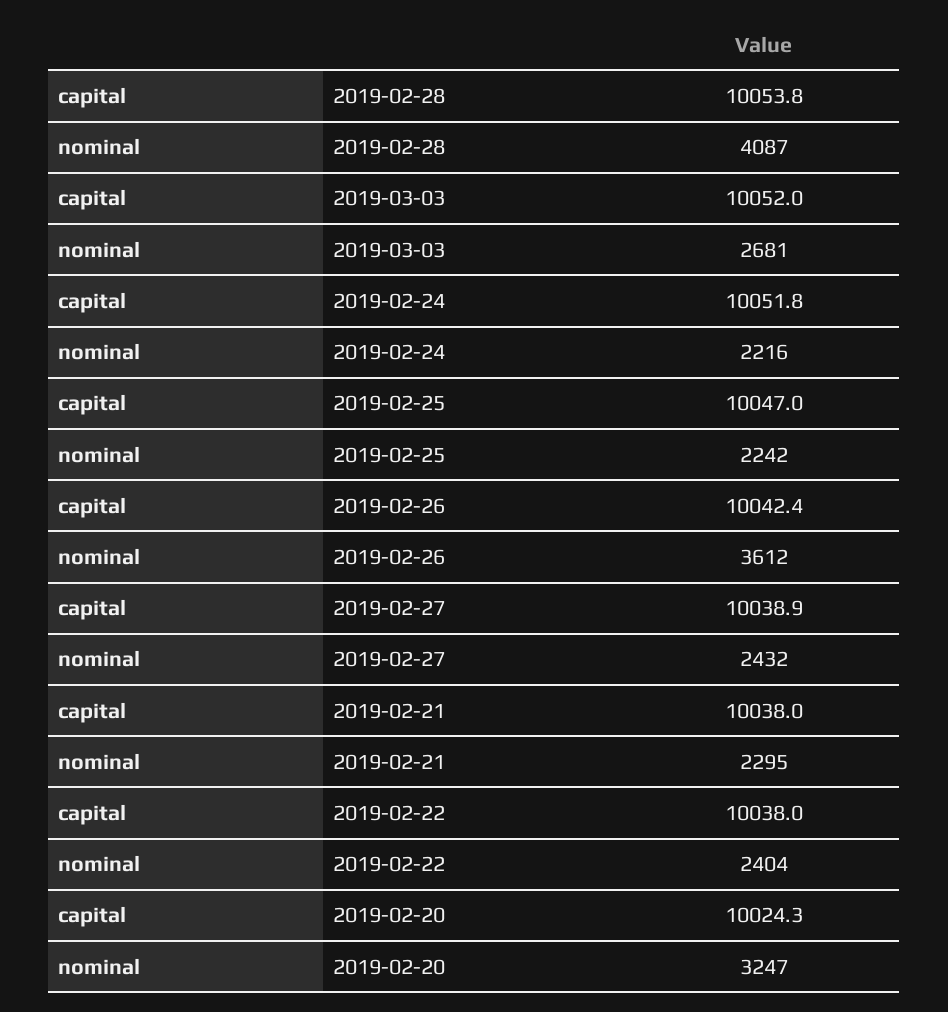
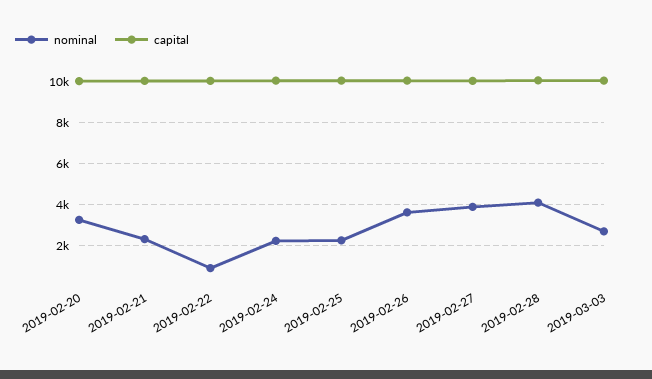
  {
    "capital": {
      "2019-02-28": 10053.8,
      "2019-03-03": 10052,
      "2019-02-24": 10051.8,
      "2019-02-25": 10047,
      "2019-02-26": 10042.4,
      "2019-02-27": 10038.9,
      "2019-02-21": 10038,
      "2019-02-22": 10038,
      "2019-02-20": 10024.3
    },
    "nominal": {
      "2019-02-28": 4087,
      "2019-03-03": 2681,
      "2019-02-24": 2216,
      "2019-02-25": 2242,
      "2019-02-26": 3612,
-     "2019-02-27": 2432,
+     "2019-02-27": 4000,
      "2019-02-21": 2295,
-     "2019-02-22": 2404,
+     "2019-02-22": 1000,
      "2019-02-20": 3247
    }
  }

